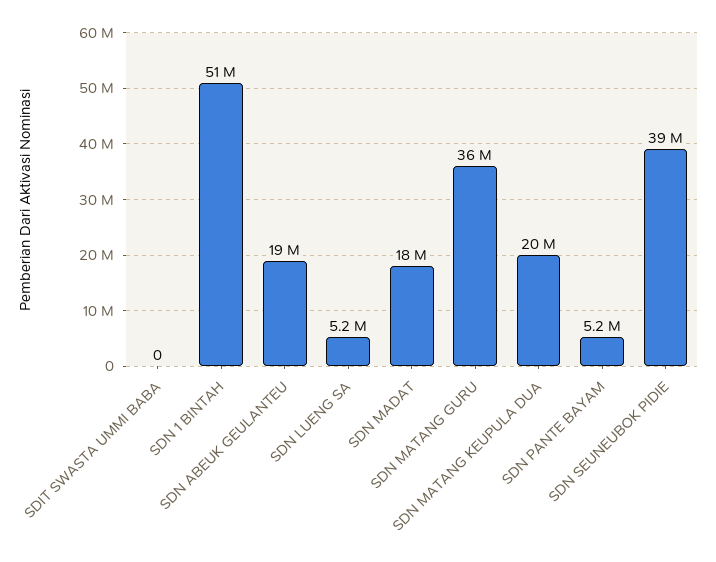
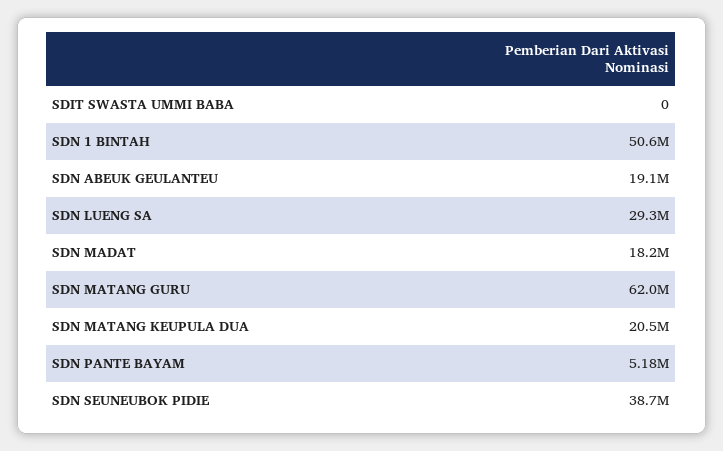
  {
    "SDIT SWASTA UMMI BABA": 0,
    "SDN 1 BINTAH": 50600000,
    "SDN ABEUK GEULANTEU": 19100000,
-   "SDN LUENG SA": 5200000,
+   "SDN LUENG SA": 29300000,
    "SDN MADAT": 18200000,
-   "SDN MATANG GURU": 36000000,
+   "SDN MATANG GURU": 62000000,
    "SDN MATANG KEUPULA DUA": 20500000,
    "SDN PANTE BAYAM": 5180000,
    "SDN SEUNEUBOK PIDIE": 38700000
  }

